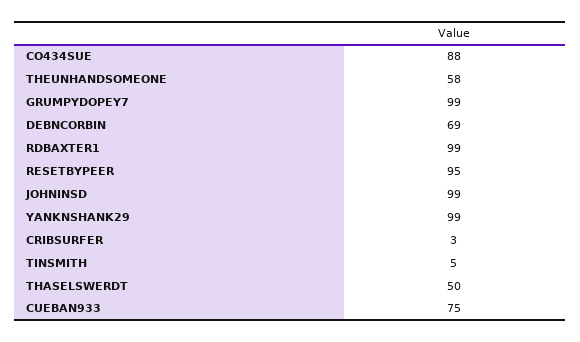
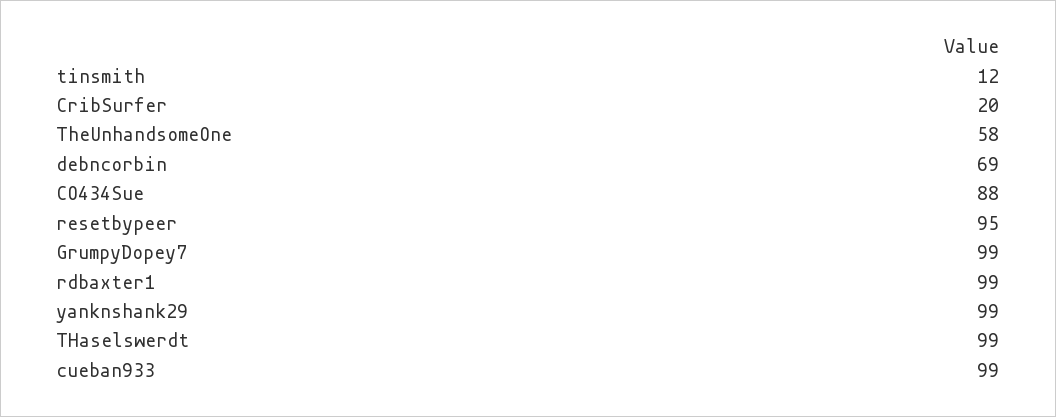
  {
    "CO434SUE": 88,
    "THEUNHANDSOMEONE": 58,
    "GRUMPYDOPEY7": 99,
    "DEBNCORBIN": 69,
    "RDBAXTER1": 99,
    "RESETBYPEER": 95,
-   "JOHNINSD": 99,
    "YANKNSHANK29": 99,
-   "CRIBSURFER": 3,
+   "CRIBSURFER": 20,
-   "TINSMITH": 5,
+   "TINSMITH": 12,
-   "THASELSWERDT": 50,
+   "THASELSWERDT": 99,
-   "CUEBAN933": 75
+   "CUEBAN933": 99
  }

